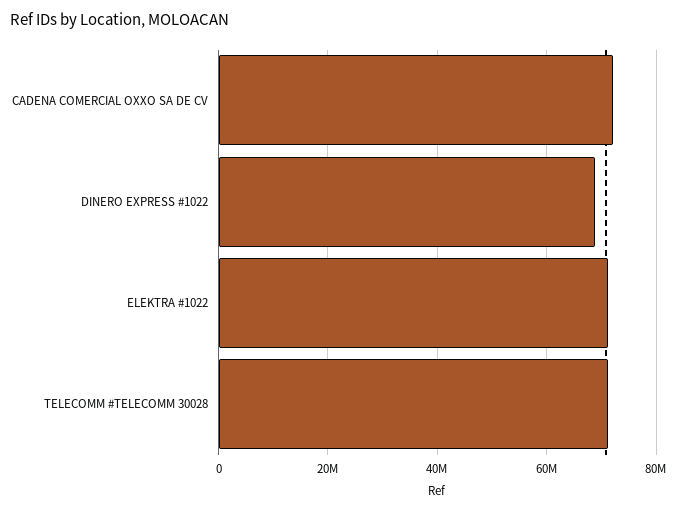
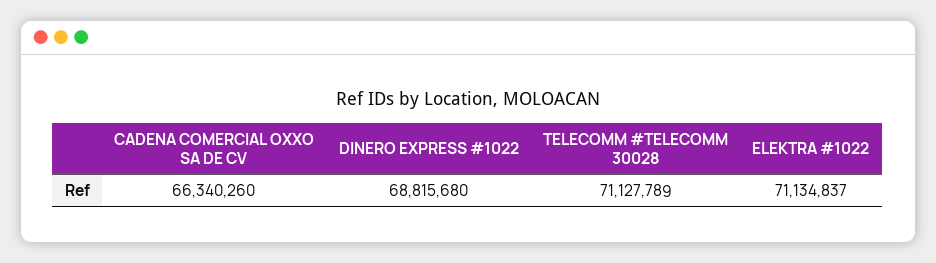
  {
-   "CADENA COMERCIAL OXXO SA DE CV": 72000000,
+   "CADENA COMERCIAL OXXO SA DE CV": 66340260,
    "DINERO EXPRESS #1022": 68815680,
    "ELEKTRA #1022": 71134837,
    "TELECOMM #TELECOMM 30028": 71127789
  }

